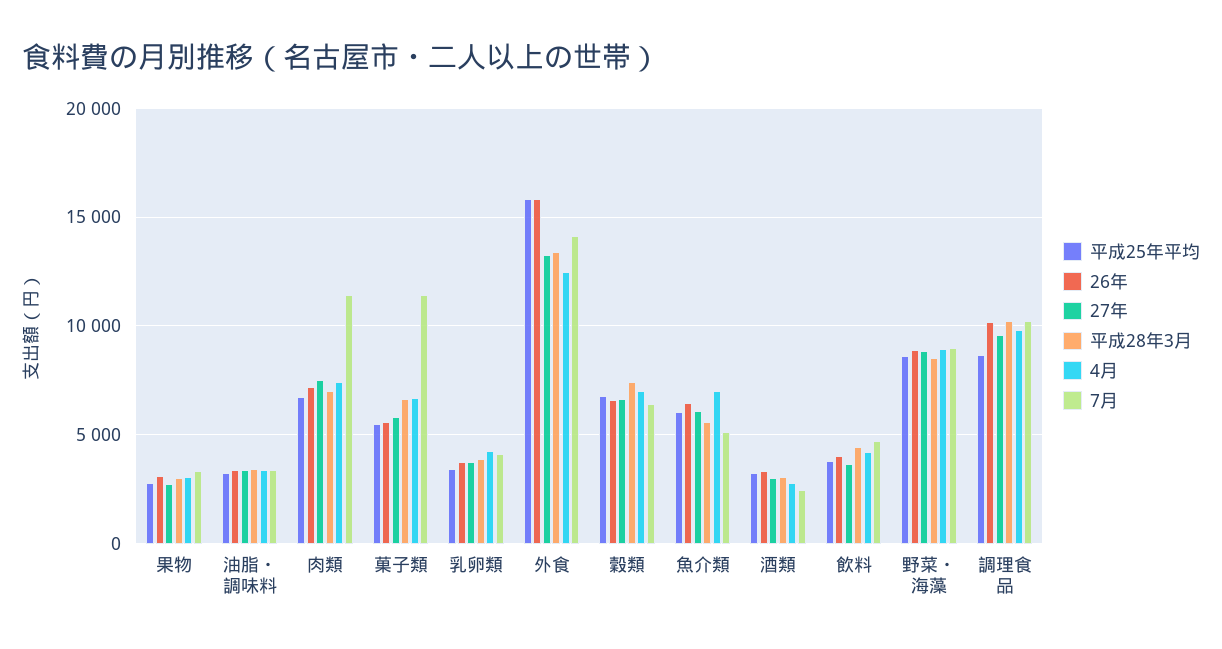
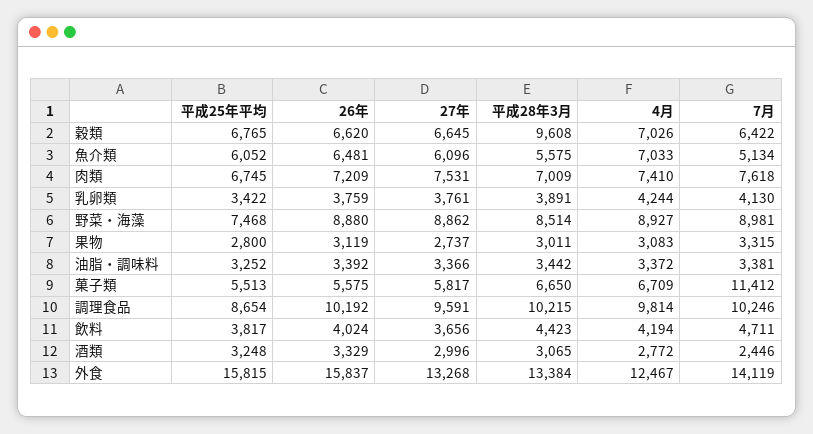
  {
    "平成25年平均": {
      "果物": 2800,
      "油脂・調味料": 3252,
      "肉類": 6745,
      "菓子類": 5513,
      "乳卵類": 3422,
      "外食": 15815,
      "穀類": 6765,
      "魚介類": 6052,
      "酒類": 3248,
      "飲料": 3817,
-     "野菜・海藻": 8500,
+     "野菜・海藻": 7468,
      "調理食品": 8654
    },
    "26年": {
      "果物": 3119,
      "油脂・調味料": 3392,
      "肉類": 7209,
      "菓子類": 5575,
      "乳卵類": 3759,
      "外食": 15837,
      "穀類": 6620,
      "魚介類": 6481,
      "酒類": 3329,
      "飲料": 4024,
      "野菜・海藻": 8880,
      "調理食品": 10192
    },
    "27年": {
      "果物": 2737,
      "油脂・調味料": 3366,
      "肉類": 7531,
      "菓子類": 5817,
      "乳卵類": 3761,
      "外食": 13268,
      "穀類": 6645,
      "魚介類": 6096,
      "酒類": 2996,
      "飲料": 3656,
      "野菜・海藻": 8862,
      "調理食品": 9591
    },
    "平成28年3月": {
      "果物": 3011,
      "油脂・調味料": 3442,
      "肉類": 7009,
      "菓子類": 6650,
      "乳卵類": 3891,
      "外食": 13384,
-     "穀類": 7500,
+     "穀類": 9608,
      "魚介類": 5575,
      "酒類": 3065,
      "飲料": 4423,
      "野菜・海藻": 8514,
      "調理食品": 10215
    },
    "4月": {
      "果物": 3083,
      "油脂・調味料": 3372,
      "肉類": 7410,
      "菓子類": 6709,
      "乳卵類": 4244,
      "外食": 12467,
      "穀類": 7026,
      "魚介類": 7033,
      "酒類": 2772,
      "飲料": 4194,
      "野菜・海藻": 8927,
      "調理食品": 9814
    },
    "7月": {
      "果物": 3315,
      "油脂・調味料": 3381,
-     "肉類": 11500,
+     "肉類": 7618,
      "菓子類": 11412,
      "乳卵類": 4130,
      "外食": 14119,
      "穀類": 6422,
      "魚介類": 5134,
      "酒類": 2446,
      "飲料": 4711,
      "野菜・海藻": 8981,
      "調理食品": 10246
    }
  }

